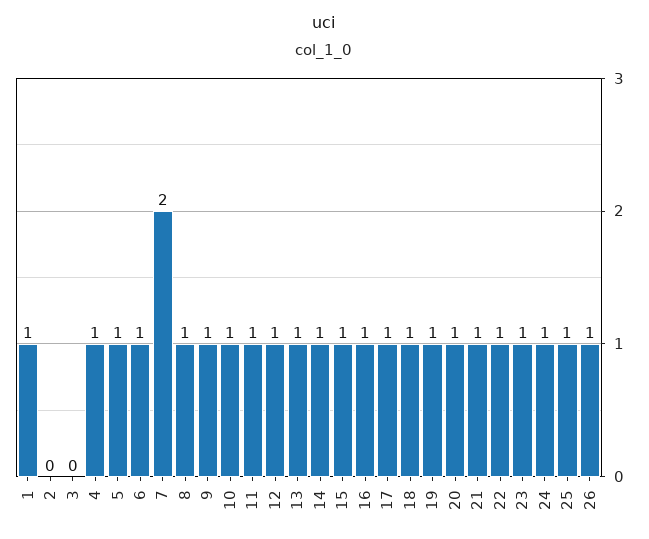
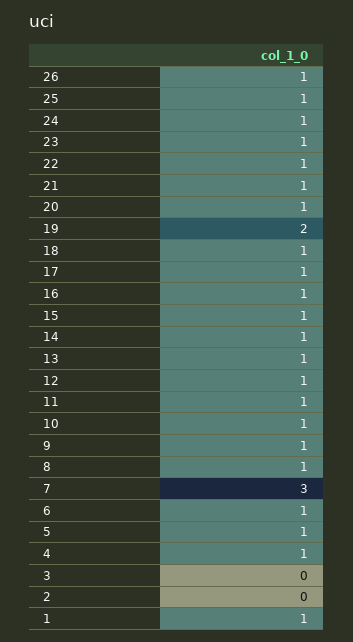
  {
    "1": 1,
    "2": 0,
    "3": 0,
    "4": 1,
    "5": 1,
    "6": 1,
-   "7": 2,
+   "7": 3,
    "8": 1,
    "9": 1,
    "10": 1,
    "11": 1,
    "12": 1,
    "13": 1,
    "14": 1,
    "15": 1,
    "16": 1,
    "17": 1,
    "18": 1,
-   "19": 1,
+   "19": 2,
    "20": 1,
    "21": 1,
    "22": 1,
    "23": 1,
    "24": 1,
    "25": 1,
    "26": 1
  }

